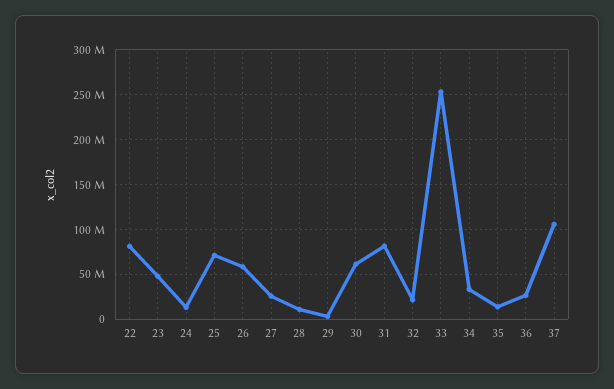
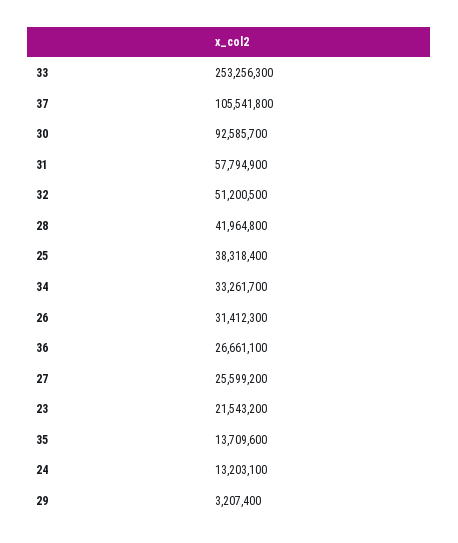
  {
-   "22": 80000000,
-   "23": 50000000,
+   "23": 21543200,
    "24": 13203100,
-   "25": 70000000,
+   "25": 38318400,
-   "26": 60000000,
+   "26": 31412300,
    "27": 25599200,
-   "28": 10000000,
+   "28": 41964800,
    "29": 3207400,
-   "30": 60000000,
+   "30": 92585700,
-   "31": 80000000,
+   "31": 57794900,
-   "32": 20000000,
+   "32": 51200500,
    "33": 253256300,
    "34": 33261700,
    "35": 13709600,
    "36": 26661100,
    "37": 105541800
  }

